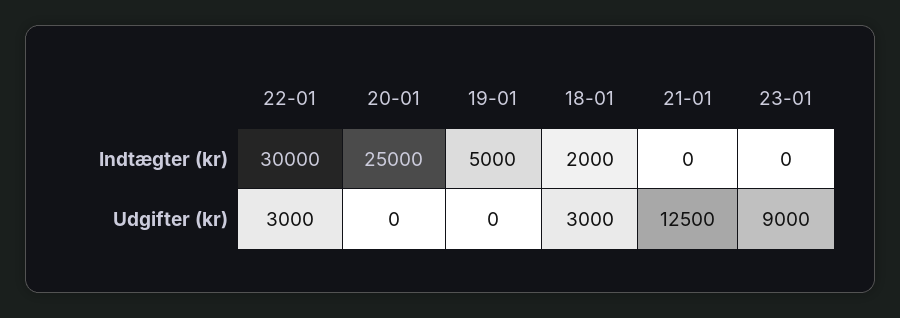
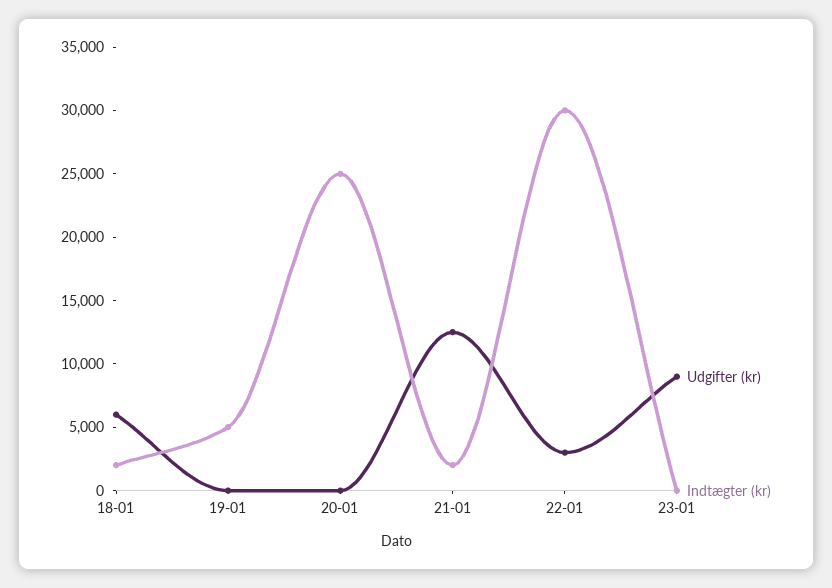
  {
    "Indtægter (kr)": {
      "22-01": 30000,
      "20-01": 25000,
      "19-01": 5000,
      "18-01": 2000,
-     "21-01": 0,
+     "21-01": 2000,
      "23-01": 0
    },
    "Udgifter (kr)": {
      "22-01": 3000,
      "20-01": 0,
      "19-01": 0,
-     "18-01": 3000,
+     "18-01": 6000,
      "21-01": 12500,
      "23-01": 9000
    }
  }

